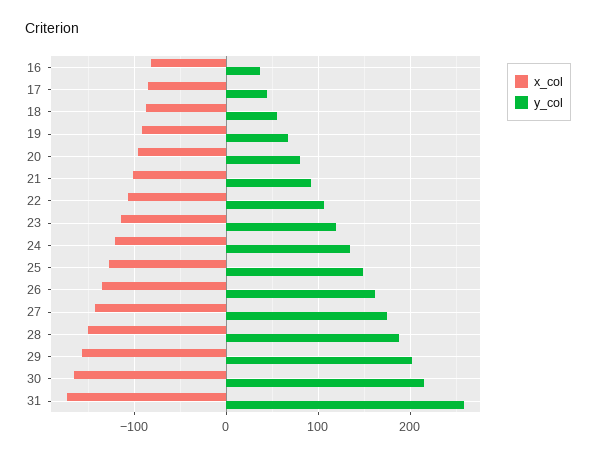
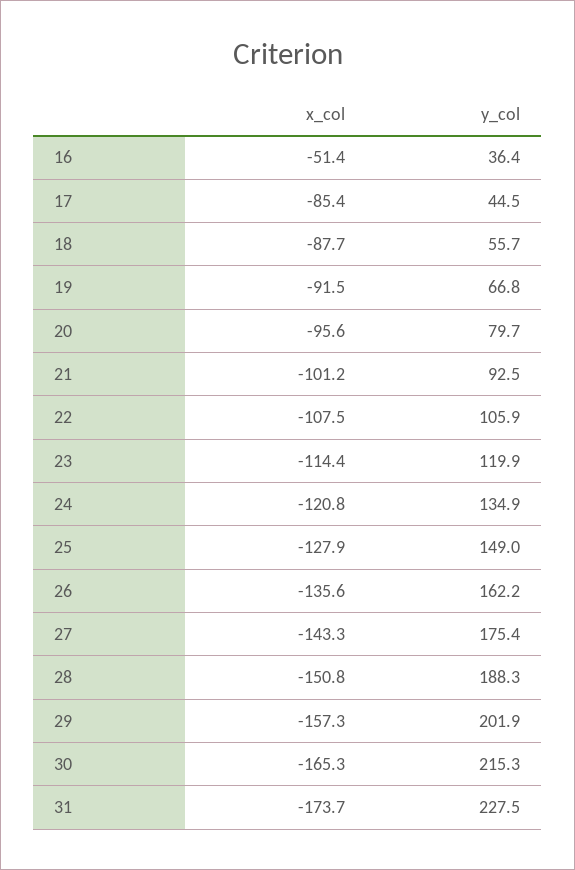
  {
    "x_col": {
-     "16": -80,
+     "16": -51.4,
      "17": -85.4,
      "18": -87.7,
      "19": -91.5,
      "20": -95.6,
      "21": -101.2,
      "22": -107.5,
      "23": -114.4,
      "24": -120.8,
      "25": -127.9,
      "26": -135.6,
      "27": -143.3,
      "28": -150.8,
      "29": -157.3,
      "30": -165.3,
      "31": -173.7
    },
    "y_col": {
      "16": 36.4,
      "17": 44.5,
      "18": 55.7,
      "19": 66.8,
      "20": 79.7,
      "21": 92.5,
      "22": 105.9,
      "23": 119.9,
      "24": 134.9,
      "25": 149,
      "26": 162.2,
      "27": 175.4,
      "28": 188.3,
      "29": 201.9,
      "30": 215.3,
-     "31": 260
+     "31": 227.5
    }
  }

